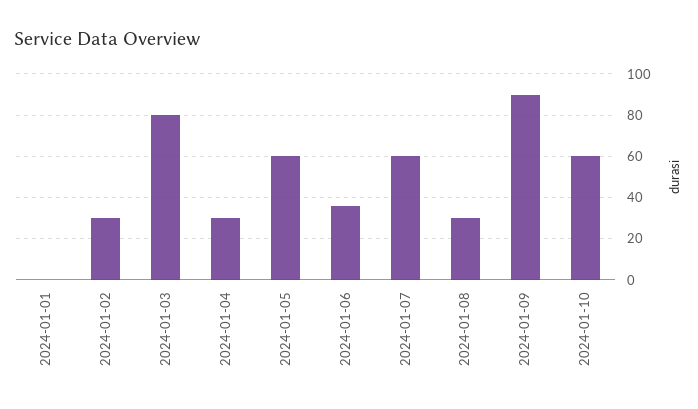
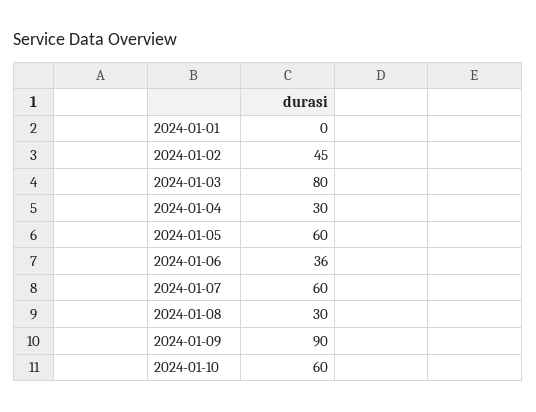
  {
    "2024-01-01": 0,
-   "2024-01-02": 30,
+   "2024-01-02": 45,
    "2024-01-03": 80,
    "2024-01-04": 30,
    "2024-01-05": 60,
    "2024-01-06": 36,
    "2024-01-07": 60,
    "2024-01-08": 30,
    "2024-01-09": 90,
    "2024-01-10": 60
  }

